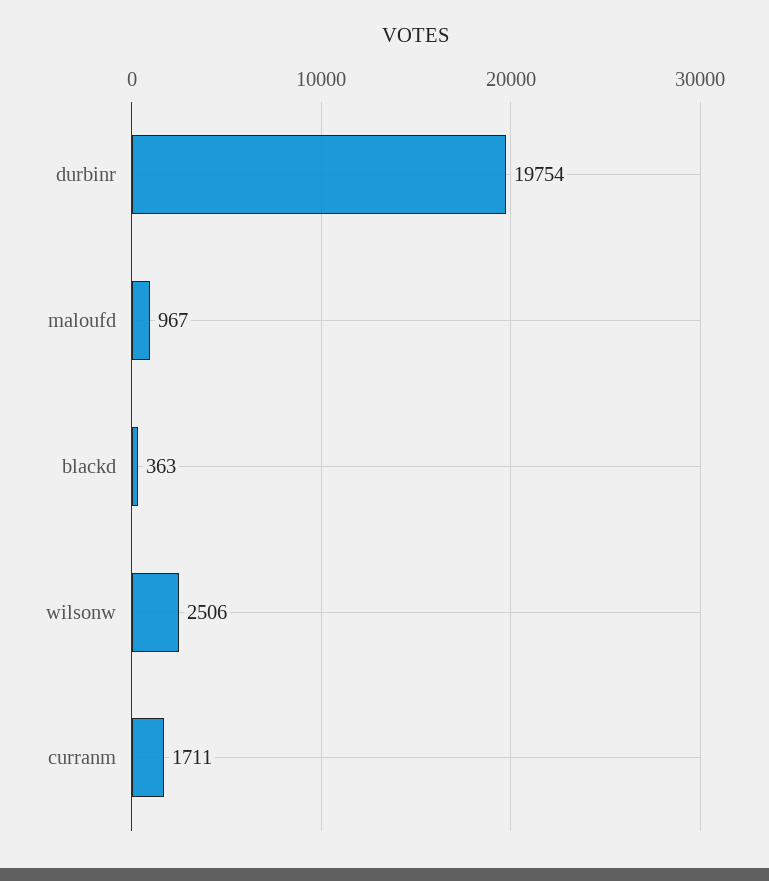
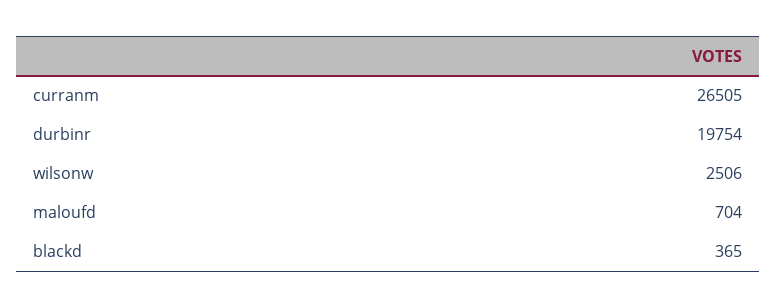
  {
    "durbinr": 19754,
-   "maloufd": 967,
+   "maloufd": 704,
-   "blackd": 363,
+   "blackd": 365,
    "wilsonw": 2506,
-   "curranm": 1711
+   "curranm": 26505
  }

